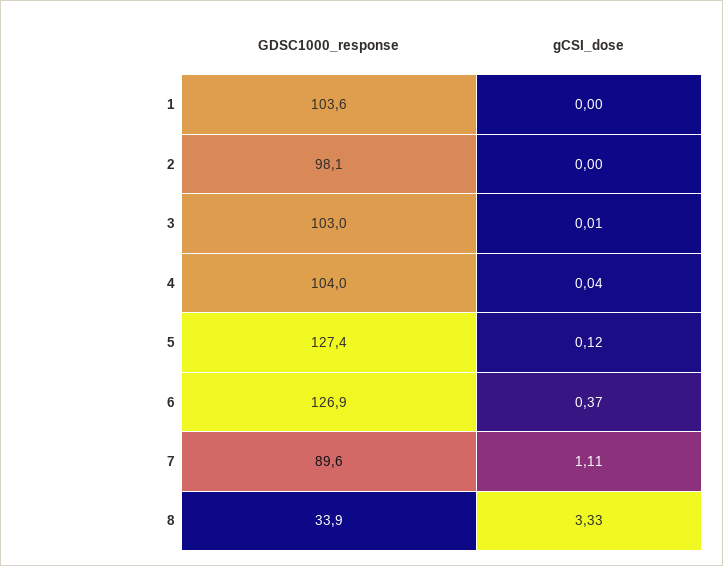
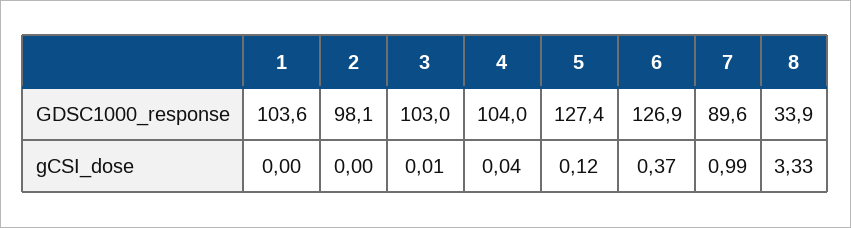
  {
    "GDSC1000_response": {
      "1": 103.6,
      "2": 98.1,
      "3": 103,
      "4": 104,
      "5": 127.4,
      "6": 126.9,
      "7": 89.6,
      "8": 33.9
    },
    "gCSI_dose": {
      "1": 0,
      "2": 0,
      "3": 0.01,
      "4": 0.04,
      "5": 0.12,
      "6": 0.37,
-     "7": 1.11,
+     "7": 0.99,
      "8": 3.33
    }
  }

